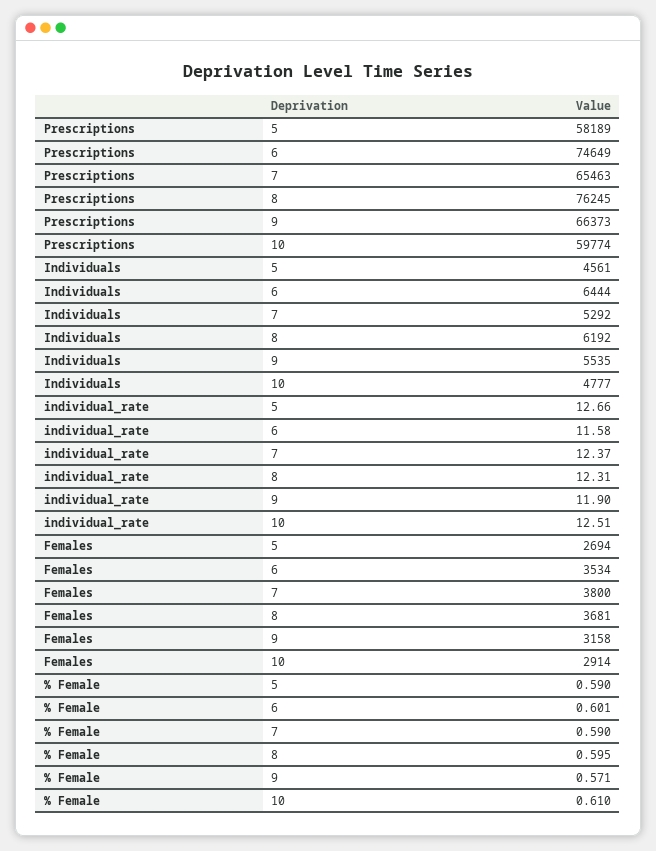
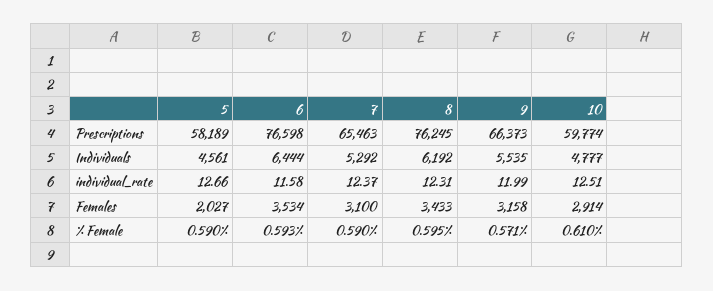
  {
    "Prescriptions": {
      "5": 58189,
-     "6": 74649,
+     "6": 76598,
      "7": 65463,
      "8": 76245,
      "9": 66373,
      "10": 59774
    },
    "Individuals": {
      "5": 4561,
      "6": 6444,
      "7": 5292,
      "8": 6192,
      "9": 5535,
      "10": 4777
    },
    "individual_rate": {
      "5": 12.66,
      "6": 11.58,
      "7": 12.37,
      "8": 12.31,
-     "9": 11.9,
+     "9": 11.99,
      "10": 12.51
    },
    "Females": {
-     "5": 2694,
+     "5": 2027,
      "6": 3534,
-     "7": 3800,
+     "7": 3100,
-     "8": 3681,
+     "8": 3433,
      "9": 3158,
      "10": 2914
    },
    "% Female": {
      "5": 0.59,
-     "6": 0.601,
+     "6": 0.593,
      "7": 0.59,
      "8": 0.595,
      "9": 0.571,
      "10": 0.61
    }
  }

